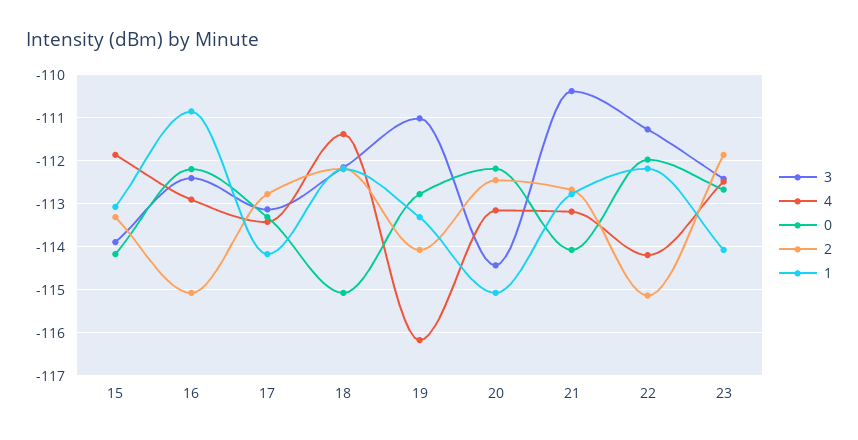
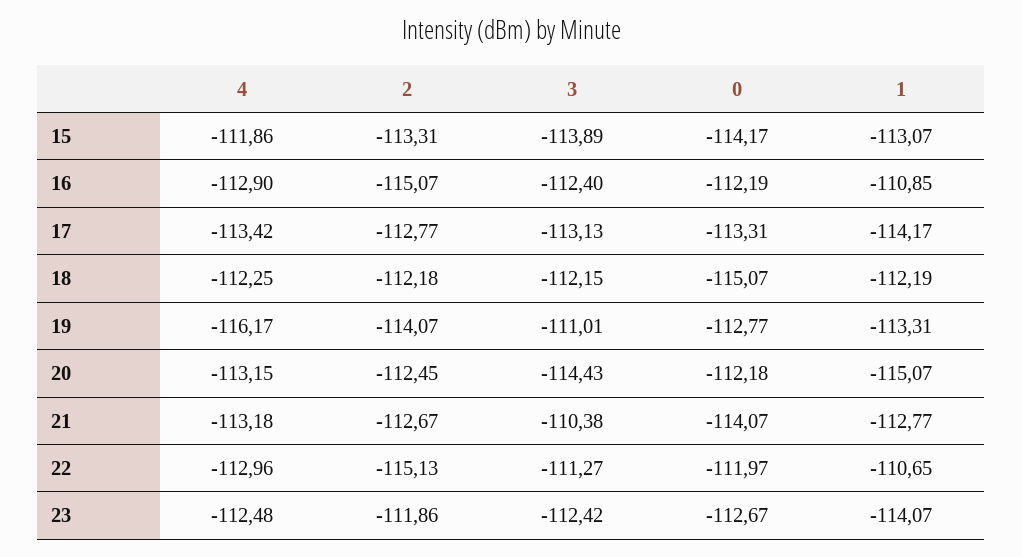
  {
    "3": {
      "15": -113.89,
      "16": -112.4,
      "17": -113.13,
      "18": -112.15,
      "19": -111.01,
      "20": -114.43,
      "21": -110.38,
      "22": -111.27,
      "23": -112.42
    },
    "4": {
      "15": -111.86,
      "16": -112.9,
      "17": -113.42,
-     "18": -111.4,
+     "18": -112.25,
      "19": -116.17,
      "20": -113.15,
      "21": -113.18,
-     "22": -114.2,
+     "22": -112.96,
      "23": -112.48
    },
    "0": {
      "15": -114.17,
      "16": -112.19,
      "17": -113.31,
      "18": -115.07,
      "19": -112.77,
      "20": -112.18,
      "21": -114.07,
      "22": -111.97,
      "23": -112.67
    },
    "2": {
      "15": -113.31,
      "16": -115.07,
      "17": -112.77,
      "18": -112.18,
      "19": -114.07,
      "20": -112.45,
      "21": -112.67,
      "22": -115.13,
      "23": -111.86
    },
    "1": {
      "15": -113.07,
      "16": -110.85,
      "17": -114.17,
      "18": -112.19,
      "19": -113.31,
      "20": -115.07,
      "21": -112.77,
-     "22": -112.2,
+     "22": -110.65,
      "23": -114.07
    }
  }

